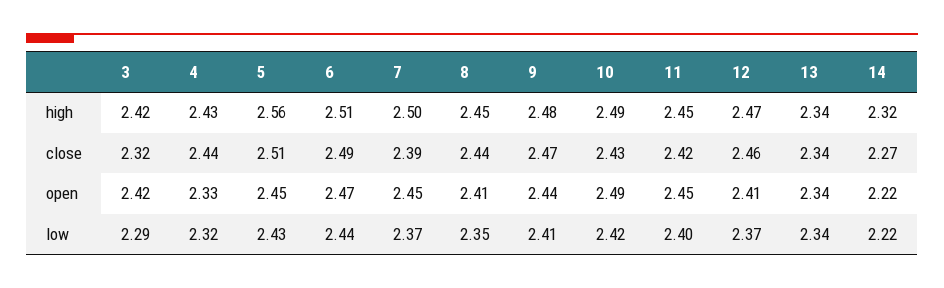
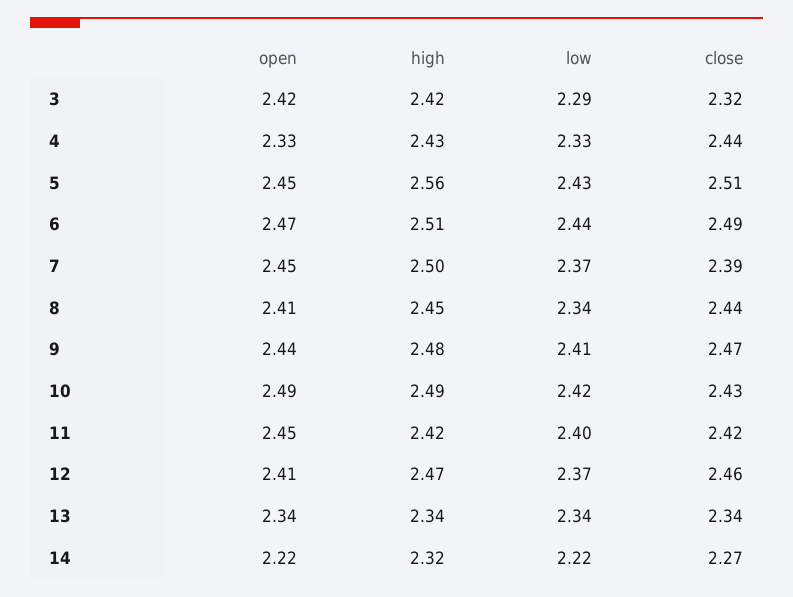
  {
    "3": {
      "high": 2.42,
      "close": 2.32,
      "open": 2.42,
      "low": 2.29
    },
    "4": {
      "high": 2.43,
      "close": 2.44,
      "open": 2.33,
-     "low": 2.32
+     "low": 2.33
    },
    "5": {
      "high": 2.56,
      "close": 2.51,
      "open": 2.45,
      "low": 2.43
    },
    "6": {
      "high": 2.51,
      "close": 2.49,
      "open": 2.47,
      "low": 2.44
    },
    "7": {
      "high": 2.5,
      "close": 2.39,
      "open": 2.45,
      "low": 2.37
    },
    "8": {
      "high": 2.45,
      "close": 2.44,
      "open": 2.41,
-     "low": 2.35
+     "low": 2.34
    },
    "9": {
      "high": 2.48,
      "close": 2.47,
      "open": 2.44,
      "low": 2.41
    },
    "10": {
      "high": 2.49,
      "close": 2.43,
      "open": 2.49,
      "low": 2.42
    },
    "11": {
-     "high": 2.45,
+     "high": 2.42,
      "close": 2.42,
      "open": 2.45,
      "low": 2.4
    },
    "12": {
      "high": 2.47,
      "close": 2.46,
      "open": 2.41,
      "low": 2.37
    },
    "13": {
      "high": 2.34,
      "close": 2.34,
      "open": 2.34,
      "low": 2.34
    },
    "14": {
      "high": 2.32,
      "close": 2.27,
      "open": 2.22,
      "low": 2.22
    }
  }

